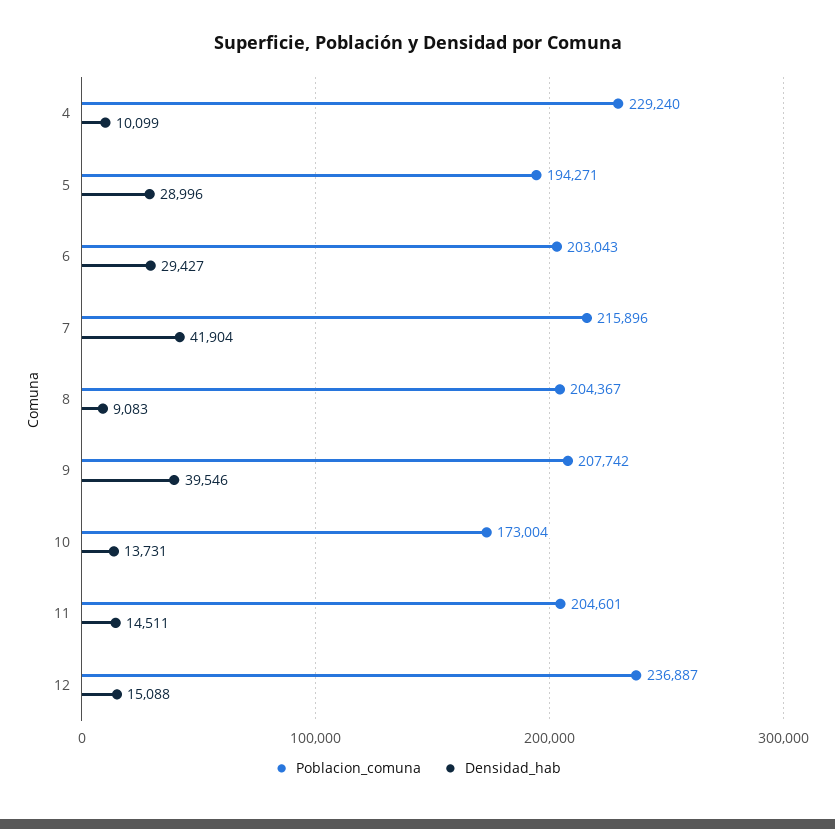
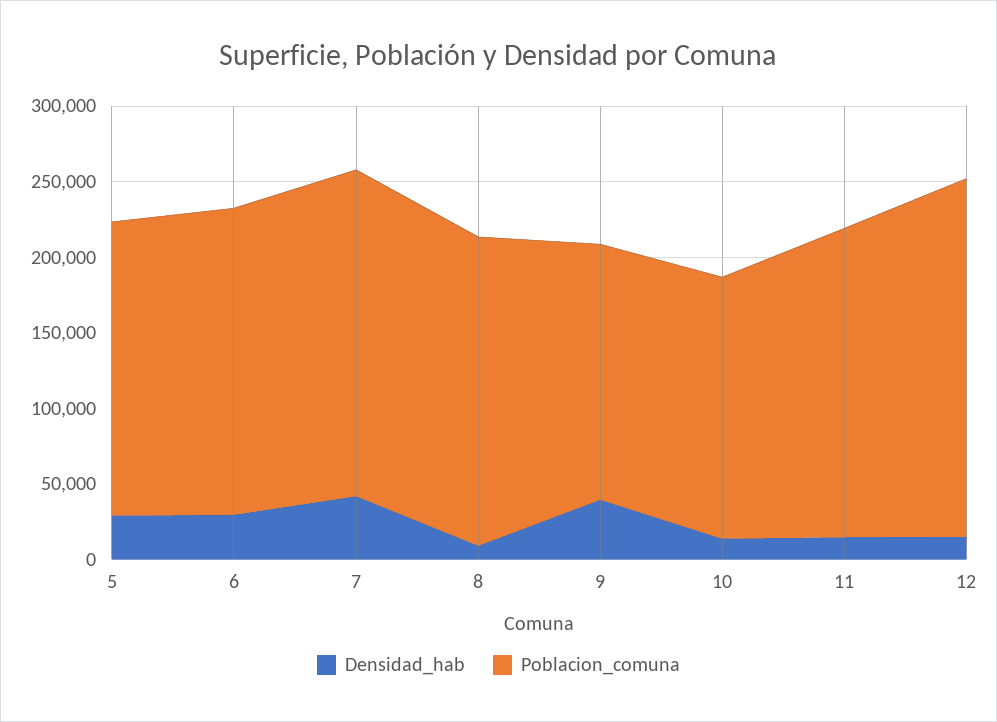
  {
    "Poblacion_comuna": {
-     "4": 229240,
      "5": 194271,
      "6": 203043,
      "7": 215896,
      "8": 204367,
-     "9": 207742,
+     "9": 170000,
      "10": 173004,
      "11": 204601,
      "12": 236887
    },
    "Densidad_hab": {
-     "4": 10099,
      "5": 28996,
      "6": 29427,
      "7": 41904,
      "8": 9083,
      "9": 39546,
      "10": 13731,
      "11": 14511,
      "12": 15088
    }
  }

